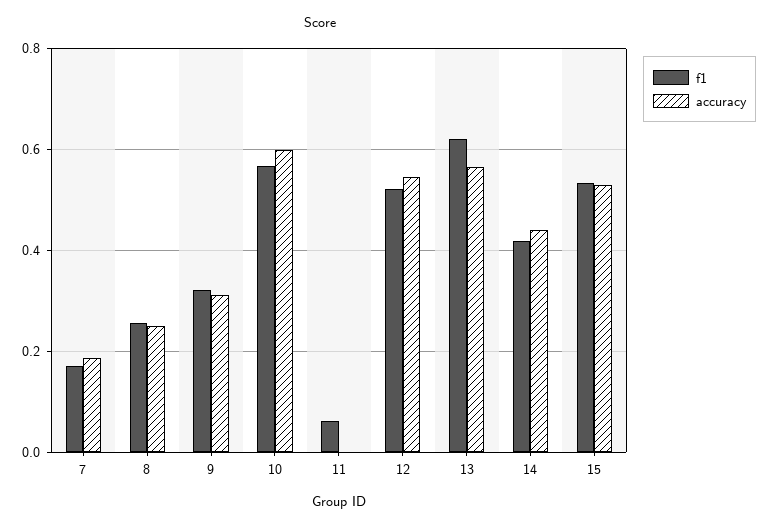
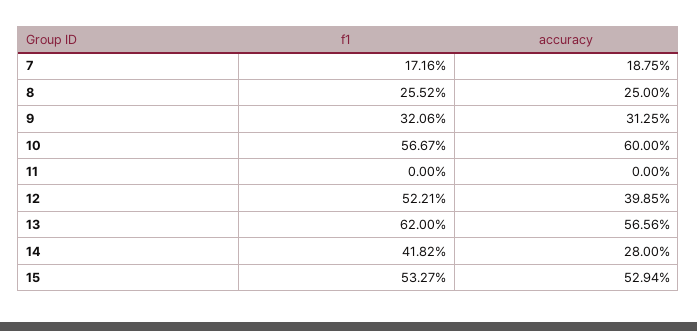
  {
    "f1": {
      "7": 0.1716,
      "8": 0.2552,
      "9": 0.3206,
      "10": 0.5667,
-     "11": 0.06,
+     "11": 0,
      "12": 0.5221,
      "13": 0.62,
      "14": 0.4182,
      "15": 0.5327
    },
    "accuracy": {
      "7": 0.1875,
      "8": 0.25,
      "9": 0.3125,
      "10": 0.6,
      "11": 0,
-     "12": 0.54,
+     "12": 0.3985,
      "13": 0.5656,
-     "14": 0.44,
+     "14": 0.28,
      "15": 0.5294
    }
  }

